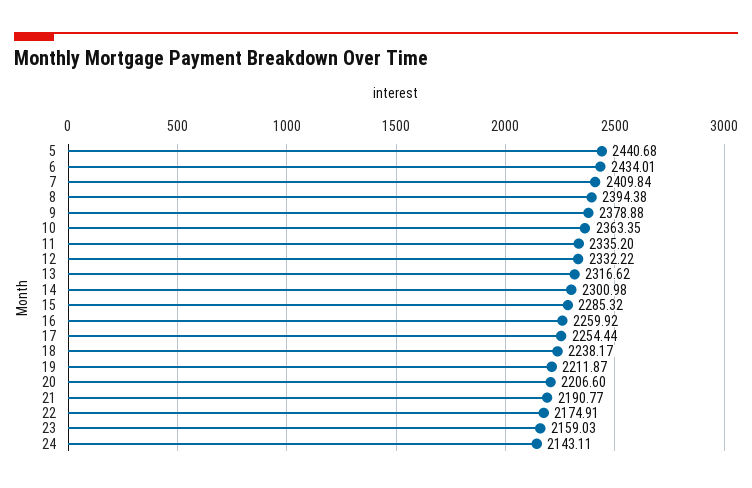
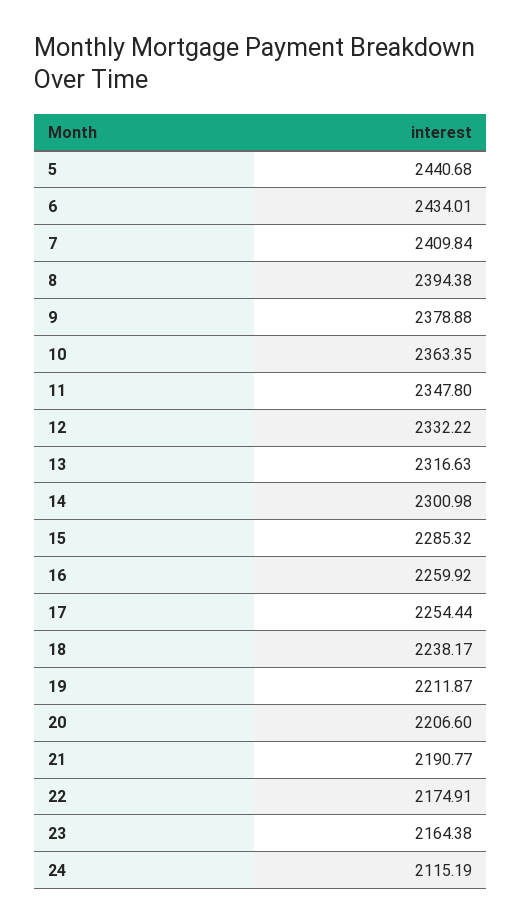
  {
    "5": 2440.68,
    "6": 2434.01,
    "7": 2409.84,
    "8": 2394.38,
    "9": 2378.88,
    "10": 2363.35,
-   "11": 2335.2,
+   "11": 2347.8,
    "12": 2332.22,
-   "13": 2316.62,
+   "13": 2316.63,
    "14": 2300.98,
    "15": 2285.32,
    "16": 2259.92,
    "17": 2254.44,
    "18": 2238.17,
    "19": 2211.87,
    "20": 2206.6,
    "21": 2190.77,
    "22": 2174.91,
-   "23": 2159.03,
+   "23": 2164.38,
-   "24": 2143.11
+   "24": 2115.19
  }

